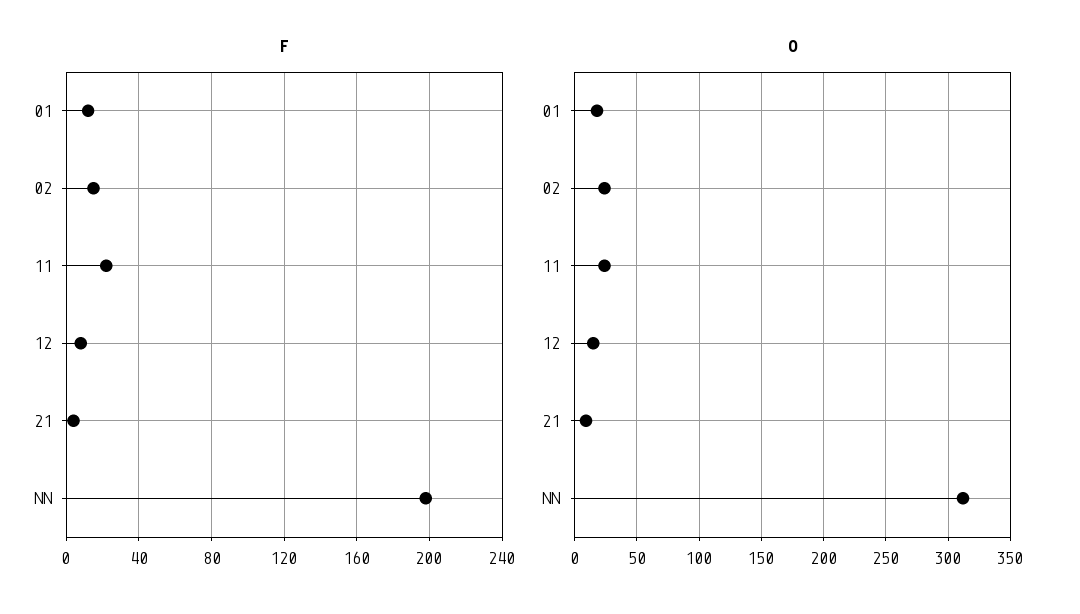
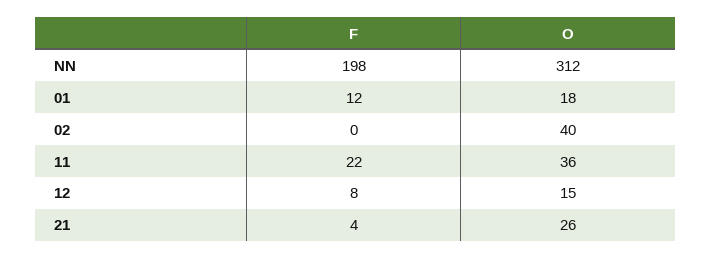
  {
    "F": {
      "01": 12,
-     "02": 15,
+     "02": 0,
      "11": 22,
      "12": 8,
      "21": 4,
      "NN": 198
    },
    "O": {
      "01": 18,
-     "02": 25,
+     "02": 40,
-     "11": 25,
+     "11": 36,
      "12": 15,
-     "21": 10,
+     "21": 26,
      "NN": 312
    }
  }

